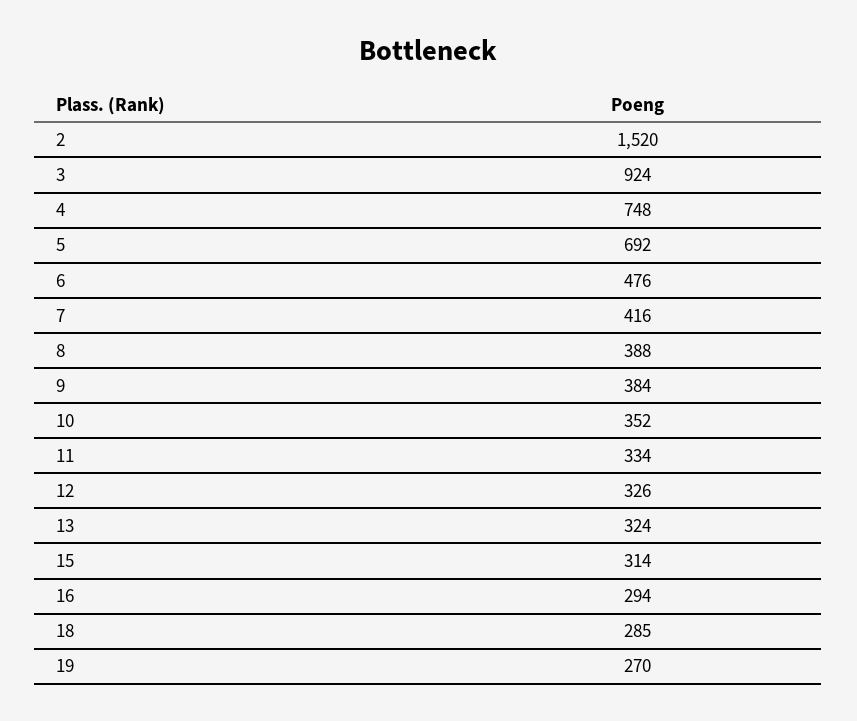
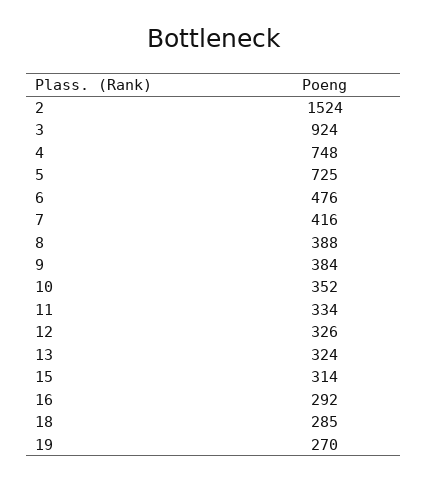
  {
-   "2": 1520,
+   "2": 1524,
    "3": 924,
    "4": 748,
-   "5": 692,
+   "5": 725,
    "6": 476,
    "7": 416,
    "8": 388,
    "9": 384,
    "10": 352,
    "11": 334,
    "12": 326,
    "13": 324,
    "15": 314,
-   "16": 294,
+   "16": 292,
    "18": 285,
    "19": 270
  }

